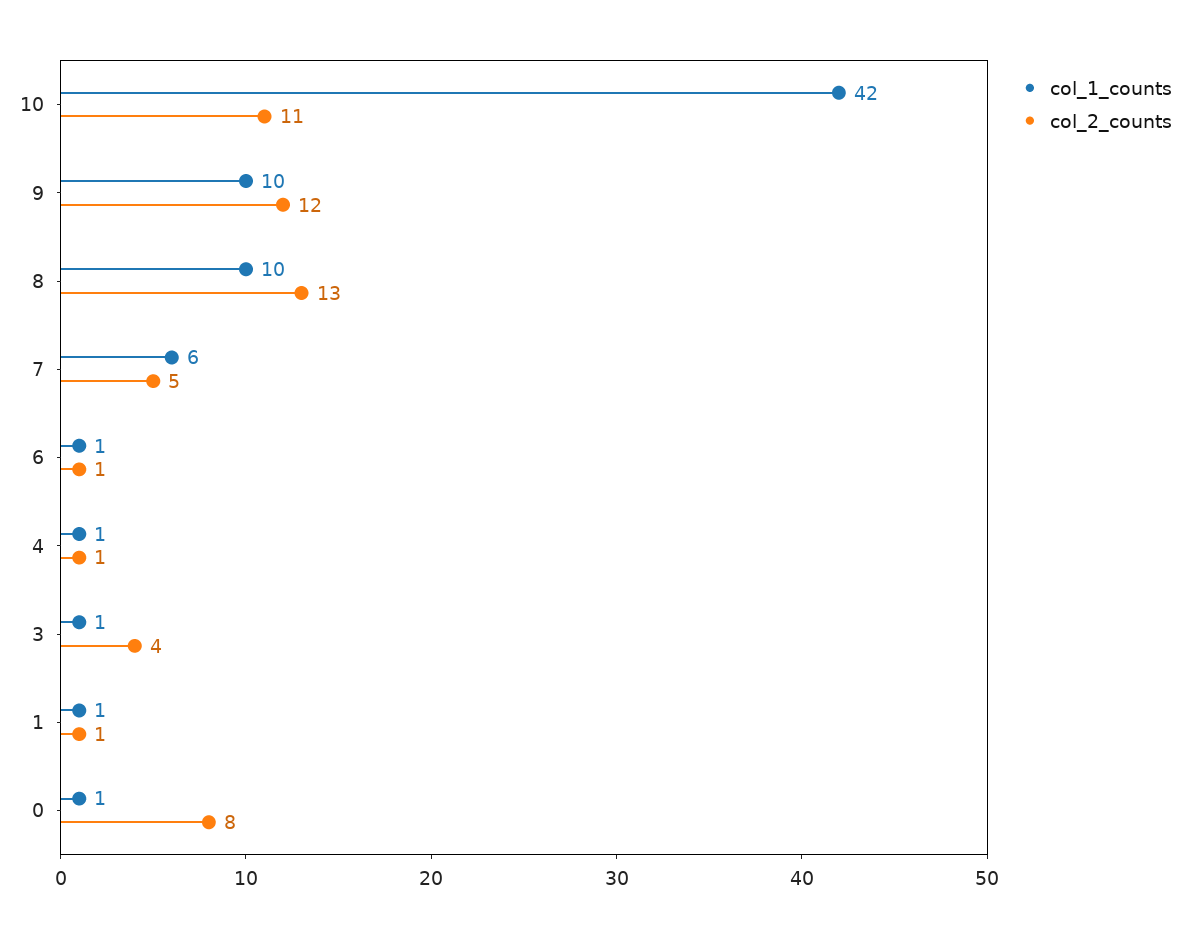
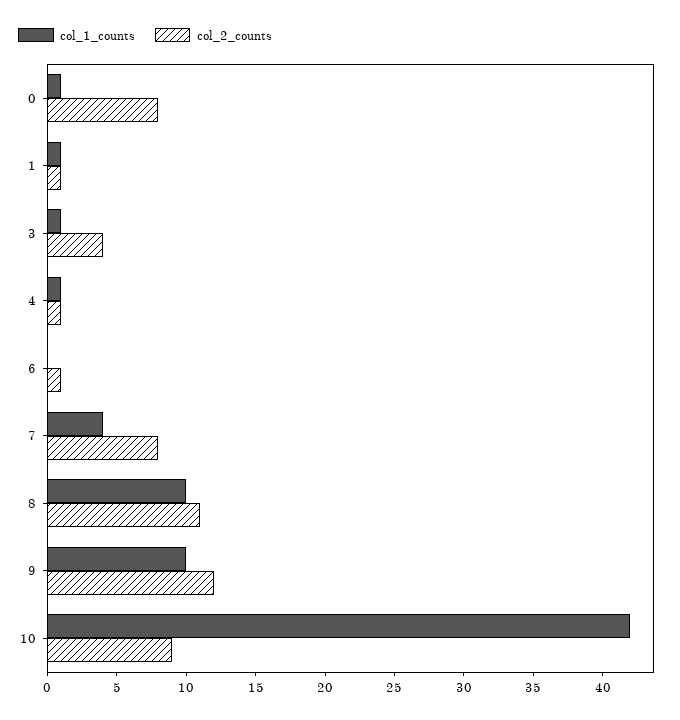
  {
    "col_1_counts": {
      "10": 42,
      "9": 10,
      "8": 10,
-     "7": 6,
+     "7": 4,
-     "6": 1,
+     "6": 0,
      "4": 1,
      "3": 1,
      "1": 1,
      "0": 1
    },
    "col_2_counts": {
-     "10": 11,
+     "10": 9,
      "9": 12,
-     "8": 13,
+     "8": 11,
-     "7": 5,
+     "7": 8,
      "6": 1,
      "4": 1,
      "3": 4,
      "1": 1,
      "0": 8
    }
  }

